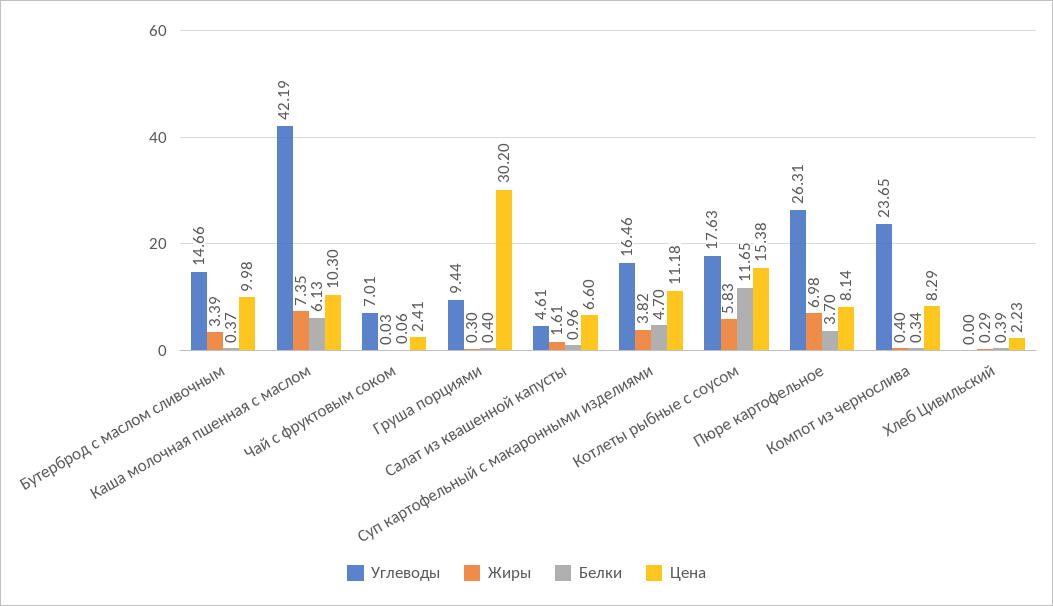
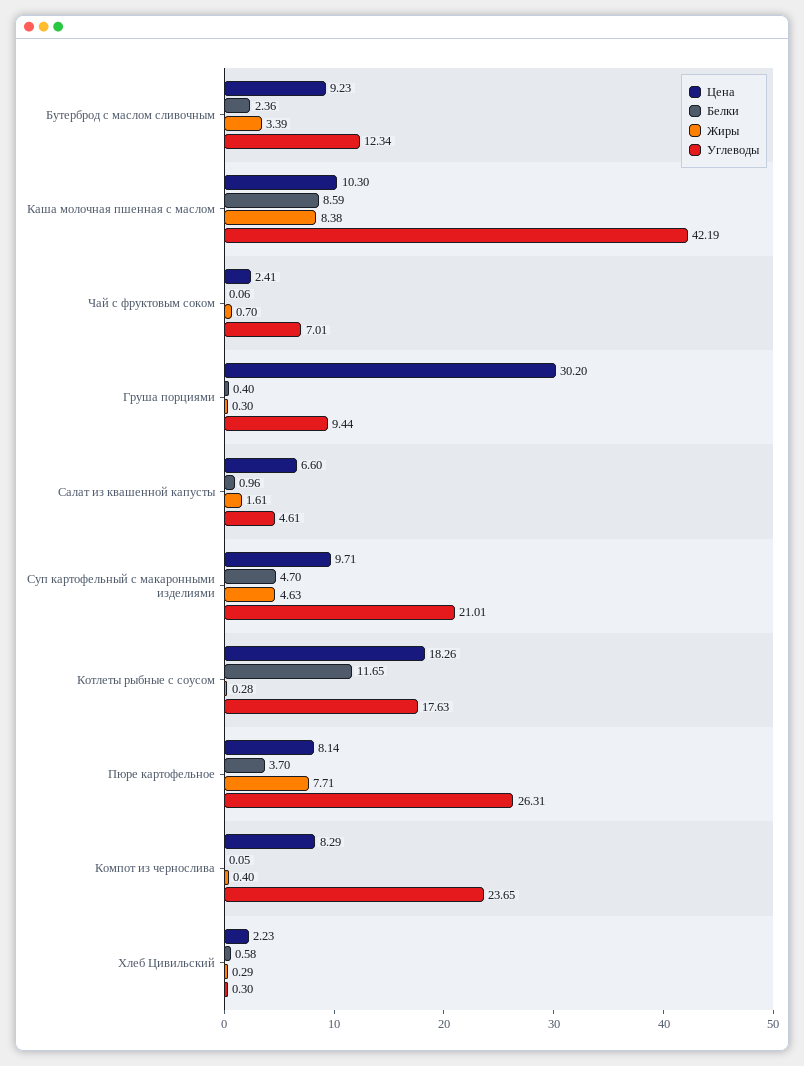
  {
    "Углеводы": {
-     "Бутерброд с маслом сливочным": 14.66,
+     "Бутерброд с маслом сливочным": 12.34,
      "Каша молочная пшенная с маслом": 42.19,
      "Чай с фруктовым соком": 7.01,
      "Груша порциями": 9.44,
      "Салат из квашенной капусты": 4.61,
-     "Суп картофельный с макаронными изделиями": 16.46,
+     "Суп картофельный с макаронными изделиями": 21.01,
      "Котлеты рыбные с соусом": 17.63,
      "Пюре картофельное": 26.31,
      "Компот из чернослива": 23.65,
-     "Хлеб Цивильский": 0
+     "Хлеб Цивильский": 0.3
    },
    "Жиры": {
      "Бутерброд с маслом сливочным": 3.39,
-     "Каша молочная пшенная с маслом": 7.35,
+     "Каша молочная пшенная с маслом": 8.38,
-     "Чай с фруктовым соком": 0.03,
+     "Чай с фруктовым соком": 0.7,
      "Груша порциями": 0.3,
      "Салат из квашенной капусты": 1.61,
-     "Суп картофельный с макаронными изделиями": 3.82,
+     "Суп картофельный с макаронными изделиями": 4.63,
-     "Котлеты рыбные с соусом": 5.83,
+     "Котлеты рыбные с соусом": 0.28,
-     "Пюре картофельное": 6.98,
+     "Пюре картофельное": 7.71,
      "Компот из чернослива": 0.4,
      "Хлеб Цивильский": 0.29
    },
    "Белки": {
-     "Бутерброд с маслом сливочным": 0.37,
+     "Бутерброд с маслом сливочным": 2.36,
-     "Каша молочная пшенная с маслом": 6.13,
+     "Каша молочная пшенная с маслом": 8.59,
      "Чай с фруктовым соком": 0.06,
      "Груша порциями": 0.4,
      "Салат из квашенной капусты": 0.96,
      "Суп картофельный с макаронными изделиями": 4.7,
      "Котлеты рыбные с соусом": 11.65,
      "Пюре картофельное": 3.7,
-     "Компот из чернослива": 0.34,
+     "Компот из чернослива": 0.05,
-     "Хлеб Цивильский": 0.39
+     "Хлеб Цивильский": 0.58
    },
    "Цена": {
-     "Бутерброд с маслом сливочным": 9.98,
+     "Бутерброд с маслом сливочным": 9.23,
      "Каша молочная пшенная с маслом": 10.3,
      "Чай с фруктовым соком": 2.41,
      "Груша порциями": 30.2,
      "Салат из квашенной капусты": 6.6,
-     "Суп картофельный с макаронными изделиями": 11.18,
+     "Суп картофельный с макаронными изделиями": 9.71,
-     "Котлеты рыбные с соусом": 15.38,
+     "Котлеты рыбные с соусом": 18.26,
      "Пюре картофельное": 8.14,
      "Компот из чернослива": 8.29,
      "Хлеб Цивильский": 2.23
    }
  }

